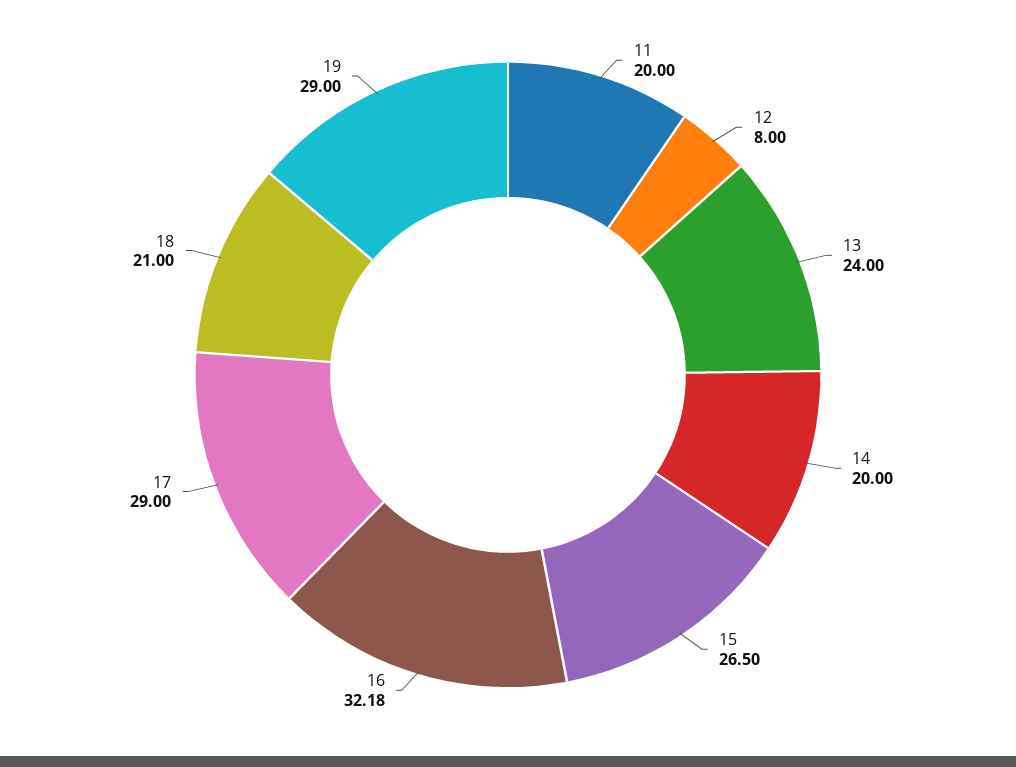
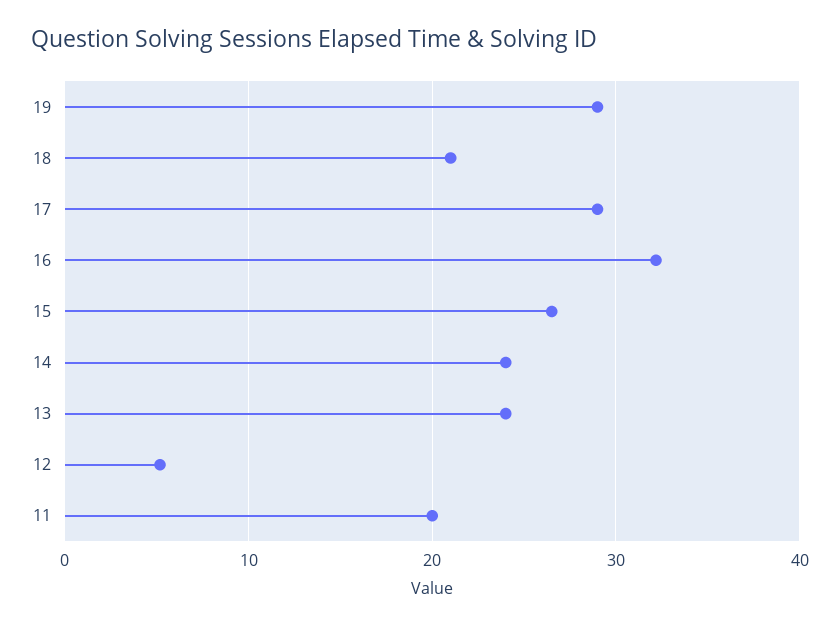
  {
    "11": 20,
-   "12": 8,
+   "12": 5,
    "13": 24,
-   "14": 20,
+   "14": 24,
    "15": 26.5,
    "16": 32.18,
    "17": 29,
    "18": 21,
    "19": 29
  }

